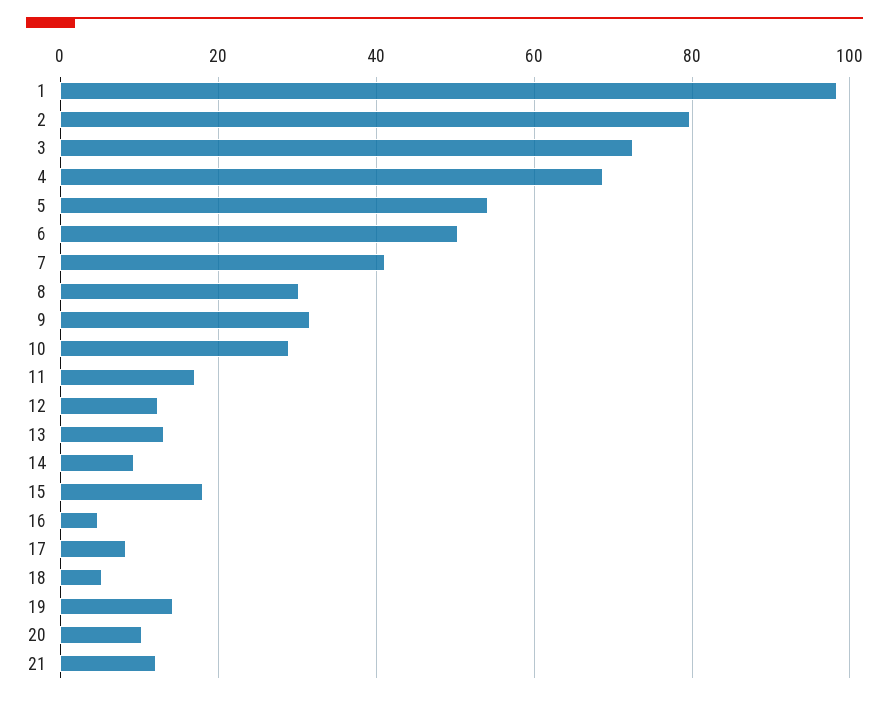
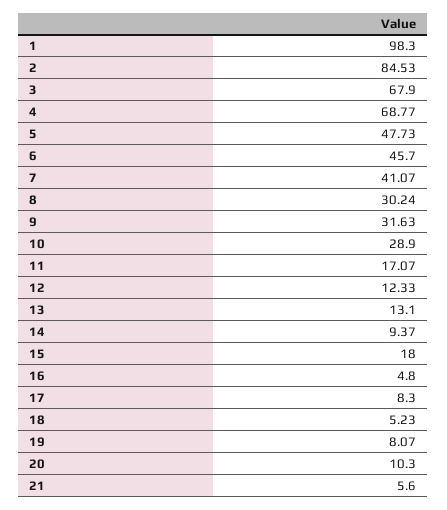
  {
    "1": 98.3,
-   "2": 80,
+   "2": 84.53,
-   "3": 72,
+   "3": 67.9,
    "4": 68.77,
-   "5": 54,
+   "5": 47.73,
-   "6": 50,
+   "6": 45.7,
    "7": 41.07,
    "8": 30.24,
    "9": 31.63,
    "10": 28.9,
    "11": 17.07,
    "12": 12.33,
    "13": 13.1,
    "14": 9.37,
    "15": 18,
    "16": 4.8,
    "17": 8.3,
    "18": 5.23,
-   "19": 14,
+   "19": 8.07,
    "20": 10.3,
-   "21": 12
+   "21": 5.6
  }

